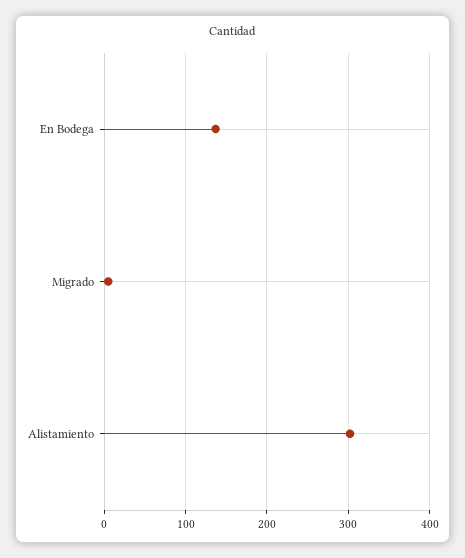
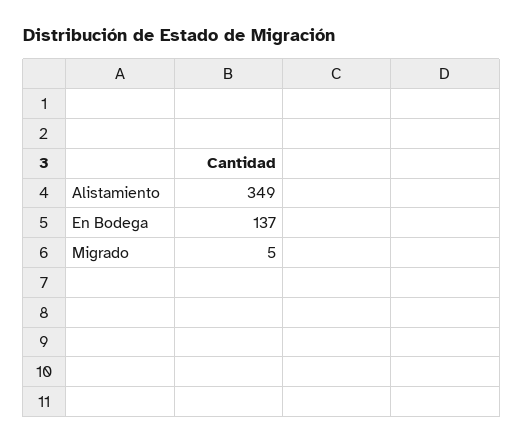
  {
    "En Bodega": 137,
    "Migrado": 5,
-   "Alistamiento": 300
+   "Alistamiento": 349
  }

